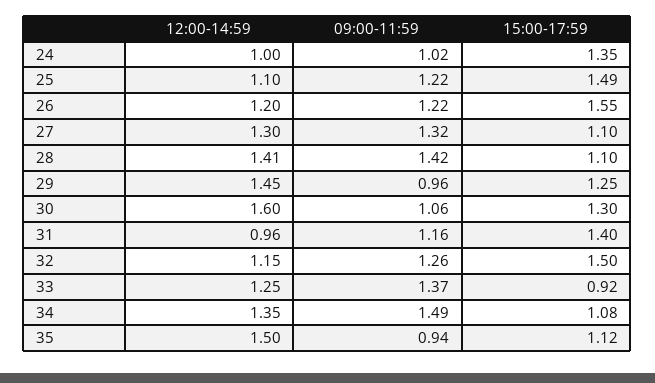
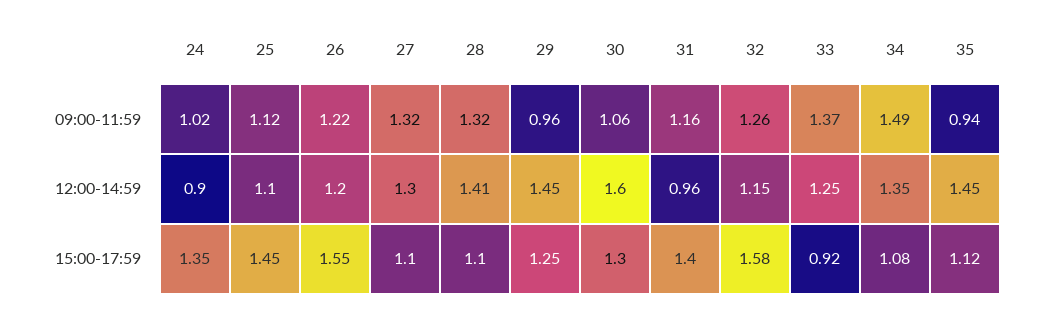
  {
    "12:00-14:59": {
-     "24": 1,
+     "24": 0.9,
      "25": 1.1,
      "26": 1.2,
      "27": 1.3,
      "28": 1.41,
      "29": 1.45,
      "30": 1.6,
      "31": 0.96,
      "32": 1.15,
      "33": 1.25,
      "34": 1.35,
-     "35": 1.5
+     "35": 1.45
    },
    "09:00-11:59": {
      "24": 1.02,
-     "25": 1.22,
+     "25": 1.12,
      "26": 1.22,
      "27": 1.32,
-     "28": 1.42,
+     "28": 1.32,
      "29": 0.96,
      "30": 1.06,
      "31": 1.16,
      "32": 1.26,
      "33": 1.37,
      "34": 1.49,
      "35": 0.94
    },
    "15:00-17:59": {
      "24": 1.35,
-     "25": 1.49,
+     "25": 1.45,
      "26": 1.55,
      "27": 1.1,
      "28": 1.1,
      "29": 1.25,
      "30": 1.3,
      "31": 1.4,
-     "32": 1.5,
+     "32": 1.58,
      "33": 0.92,
      "34": 1.08,
      "35": 1.12
    }
  }

